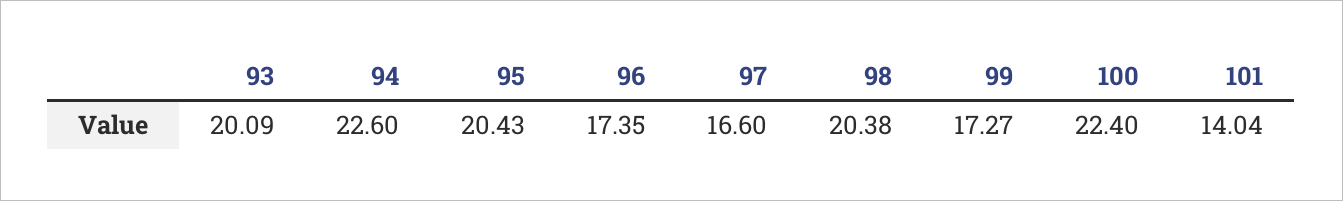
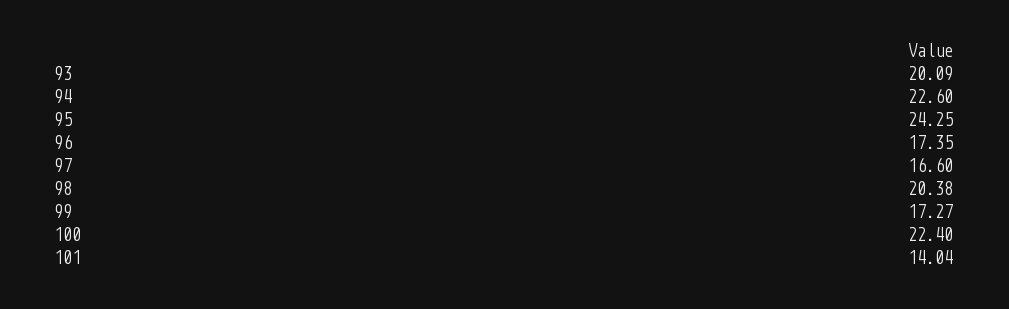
  {
    "93": 20.09,
    "94": 22.6,
-   "95": 20.43,
+   "95": 24.25,
    "96": 17.35,
    "97": 16.6,
    "98": 20.38,
    "99": 17.27,
    "100": 22.4,
    "101": 14.04
  }

